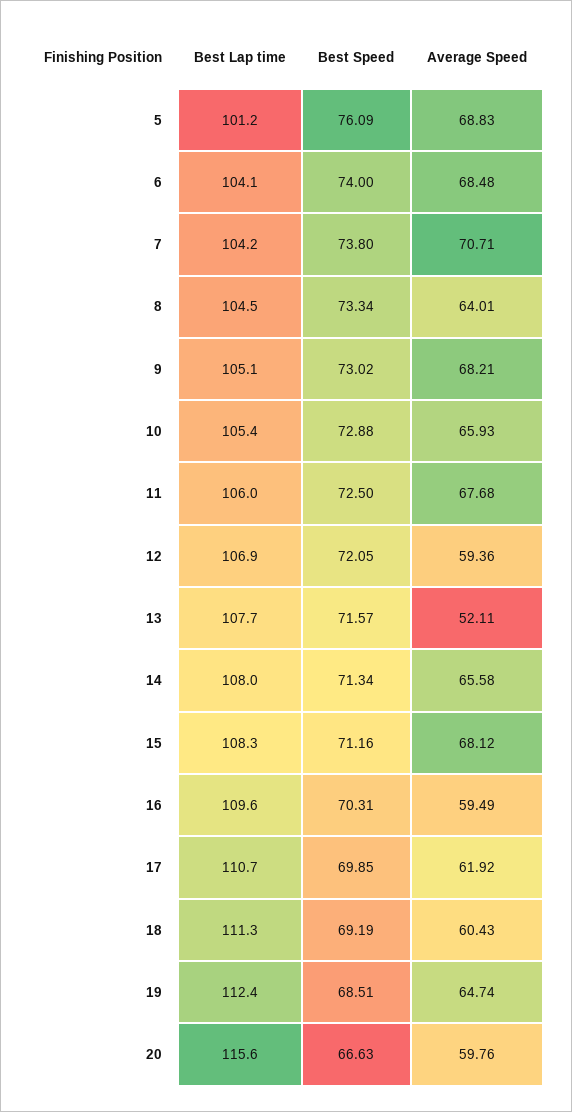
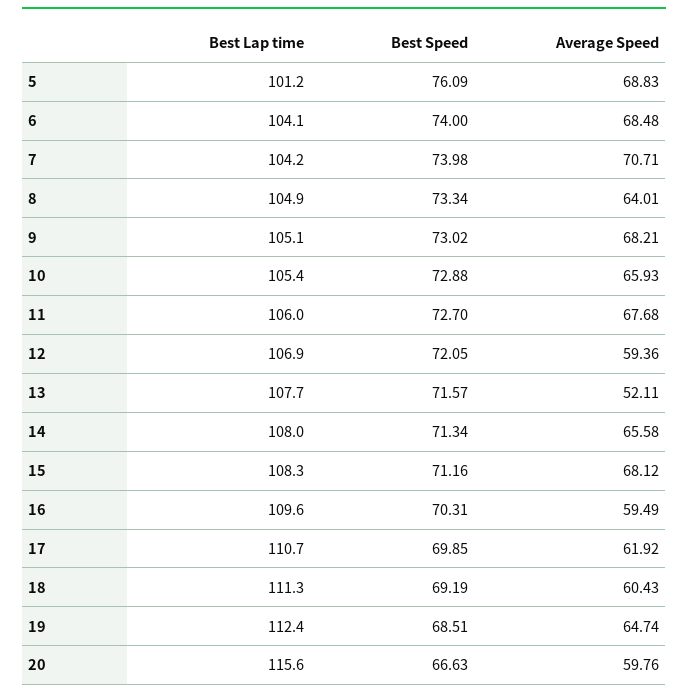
  {
    "Best Lap time": {
      "5": 101.2,
      "6": 104.1,
      "7": 104.2,
-     "8": 104.5,
+     "8": 104.9,
      "9": 105.1,
      "10": 105.4,
      "11": 106,
      "12": 106.9,
      "13": 107.7,
      "14": 108,
      "15": 108.3,
      "16": 109.6,
      "17": 110.7,
      "18": 111.3,
      "19": 112.4,
      "20": 115.6
    },
    "Best Speed": {
      "5": 76.09,
      "6": 74,
-     "7": 73.8,
+     "7": 73.98,
      "8": 73.34,
      "9": 73.02,
      "10": 72.88,
-     "11": 72.5,
+     "11": 72.7,
      "12": 72.05,
      "13": 71.57,
      "14": 71.34,
      "15": 71.16,
      "16": 70.31,
      "17": 69.85,
      "18": 69.19,
      "19": 68.51,
      "20": 66.63
    },
    "Average Speed": {
      "5": 68.83,
      "6": 68.48,
      "7": 70.71,
      "8": 64.01,
      "9": 68.21,
      "10": 65.93,
      "11": 67.68,
      "12": 59.36,
      "13": 52.11,
      "14": 65.58,
      "15": 68.12,
      "16": 59.49,
      "17": 61.92,
      "18": 60.43,
      "19": 64.74,
      "20": 59.76
    }
  }

